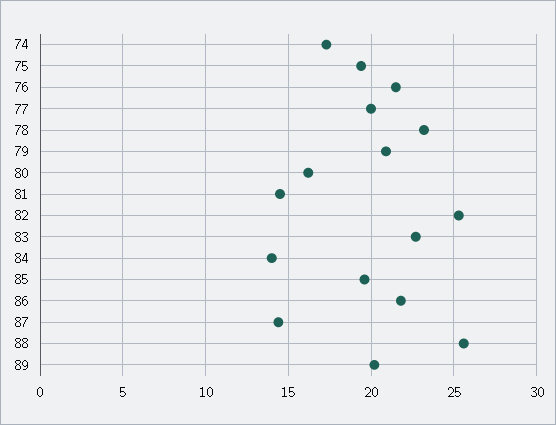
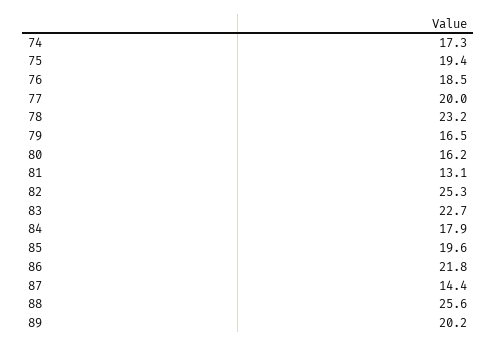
  {
    "74": 17.3,
    "75": 19.4,
-   "76": 21.5,
+   "76": 18.5,
    "77": 20,
    "78": 23.2,
-   "79": 21,
+   "79": 16.5,
    "80": 16.2,
-   "81": 14.5,
+   "81": 13.1,
    "82": 25.3,
    "83": 22.7,
-   "84": 14,
+   "84": 17.9,
    "85": 19.6,
    "86": 21.8,
    "87": 14.4,
    "88": 25.6,
    "89": 20.2
  }

